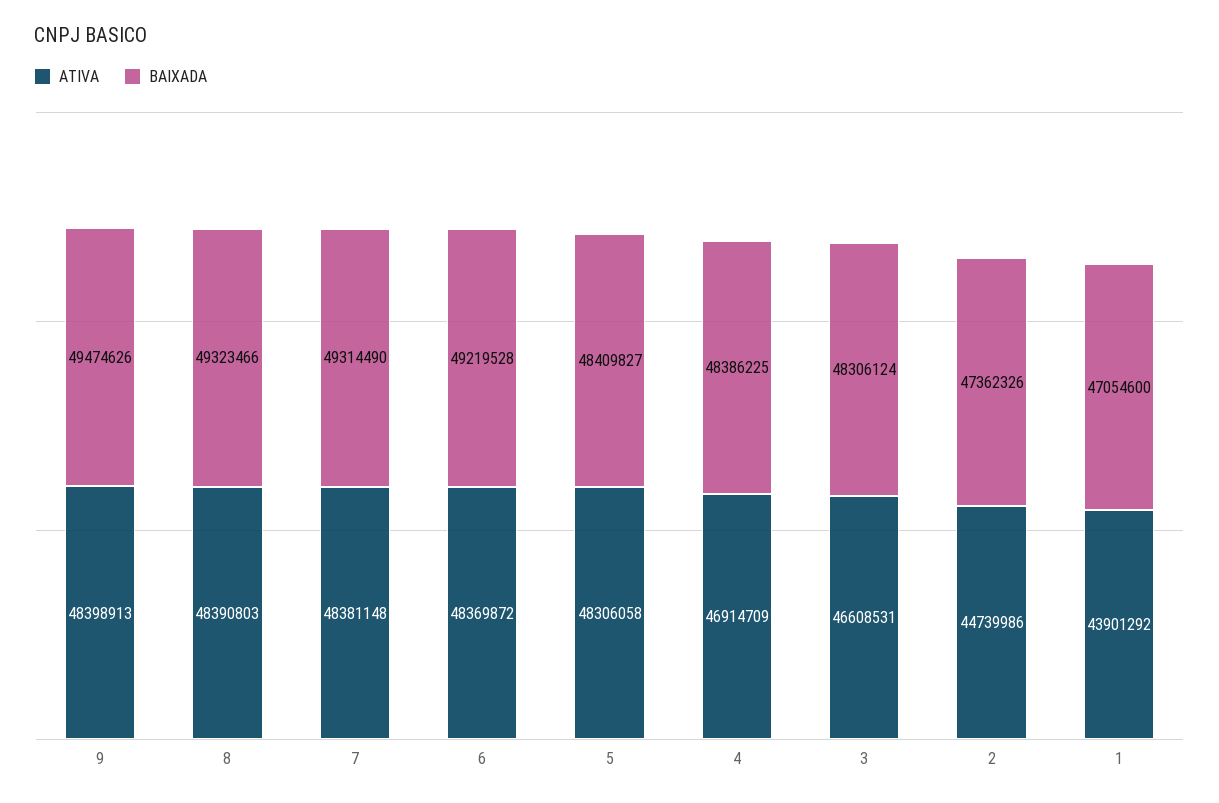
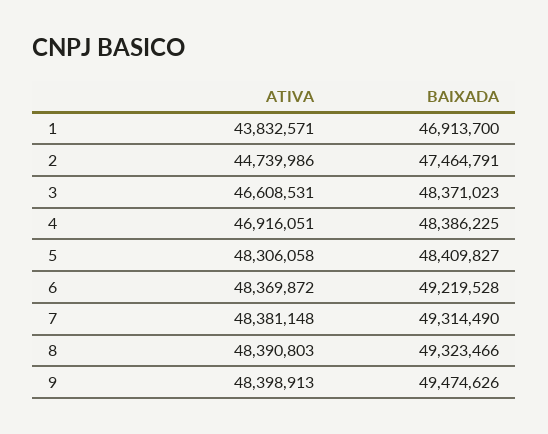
  {
    "ATIVA": {
      "9": 48398913,
      "8": 48390803,
      "7": 48381148,
      "6": 48369872,
      "5": 48306058,
-     "4": 46914709,
+     "4": 46916051,
      "3": 46608531,
      "2": 44739986,
-     "1": 43901292
+     "1": 43832571
    },
    "BAIXADA": {
      "9": 49474626,
      "8": 49323466,
      "7": 49314490,
      "6": 49219528,
      "5": 48409827,
      "4": 48386225,
-     "3": 48306124,
+     "3": 48371023,
-     "2": 47362326,
+     "2": 47464791,
-     "1": 47054600
+     "1": 46913700
    }
  }

